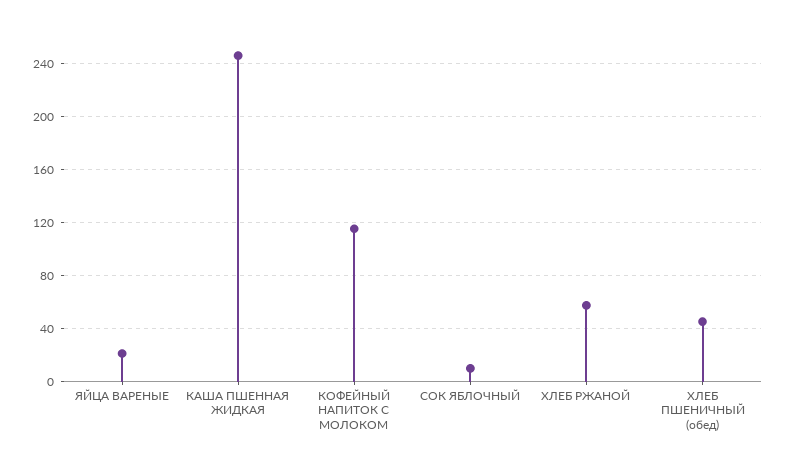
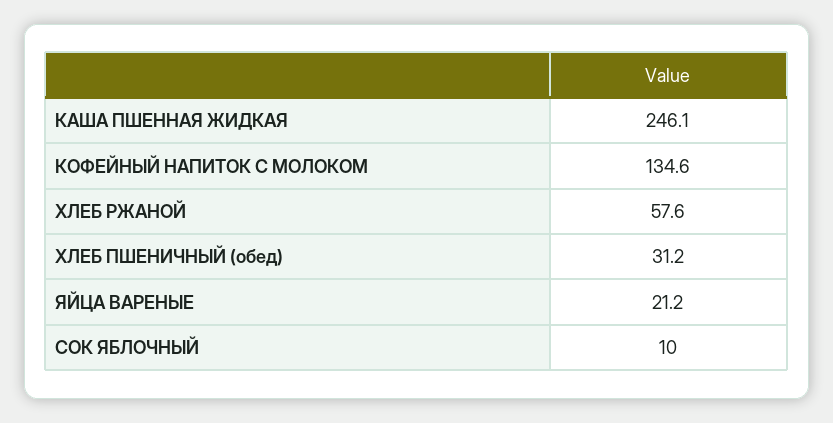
  {
    "ЯЙЦА ВАРЕНЫЕ": 21.2,
    "КАША ПШЕННАЯ ЖИДКАЯ": 246.1,
-   "КОФЕЙНЫЙ НАПИТОК С МОЛОКОМ": 115,
+   "КОФЕЙНЫЙ НАПИТОК С МОЛОКОМ": 134.6,
    "СОК ЯБЛОЧНЫЙ": 10,
    "ХЛЕБ РЖАНОЙ": 57.6,
-   "ХЛЕБ ПШЕНИЧНЫЙ (обед)": 45
+   "ХЛЕБ ПШЕНИЧНЫЙ (обед)": 31.2
  }

